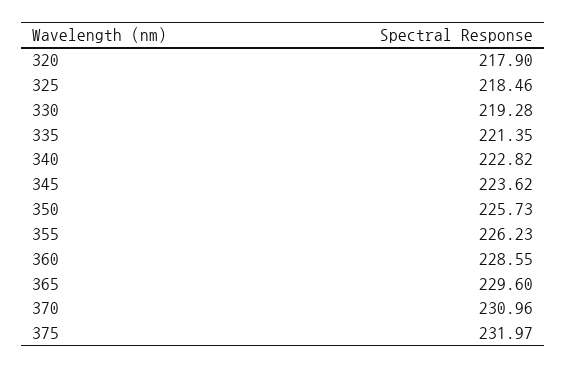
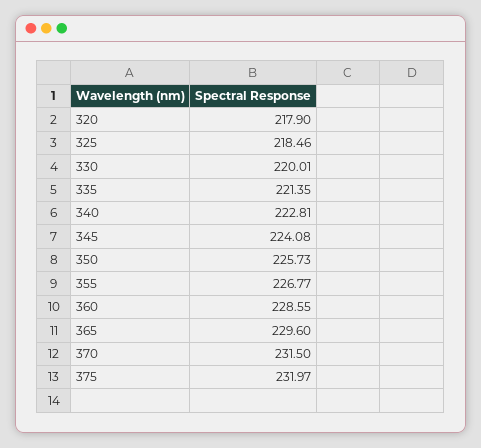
  {
    "320": 217.9,
    "325": 218.46,
-   "330": 219.28,
+   "330": 220.01,
    "335": 221.35,
-   "340": 222.82,
+   "340": 222.81,
-   "345": 223.62,
+   "345": 224.08,
    "350": 225.73,
-   "355": 226.23,
+   "355": 226.77,
    "360": 228.55,
    "365": 229.6,
-   "370": 230.96,
+   "370": 231.5,
    "375": 231.97
  }

